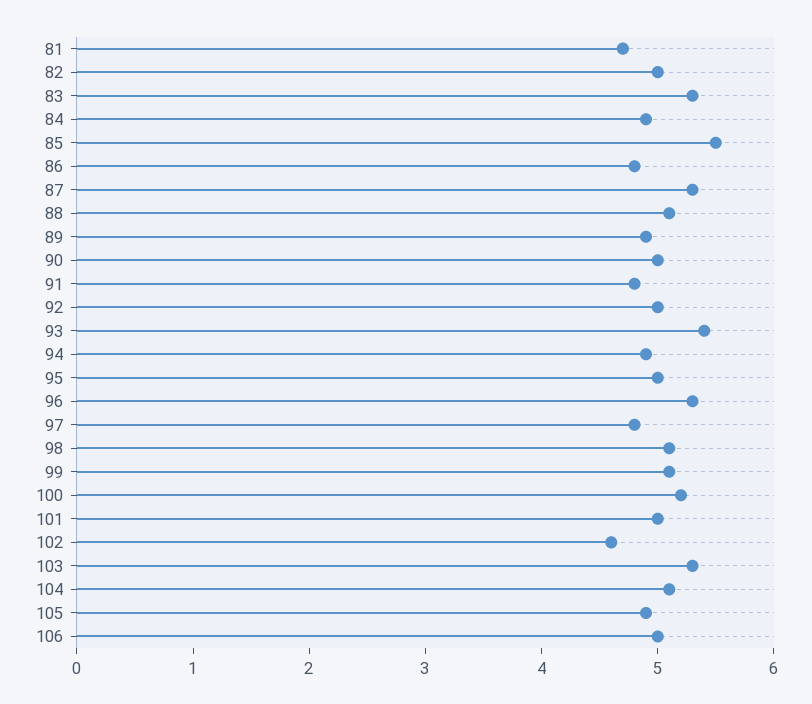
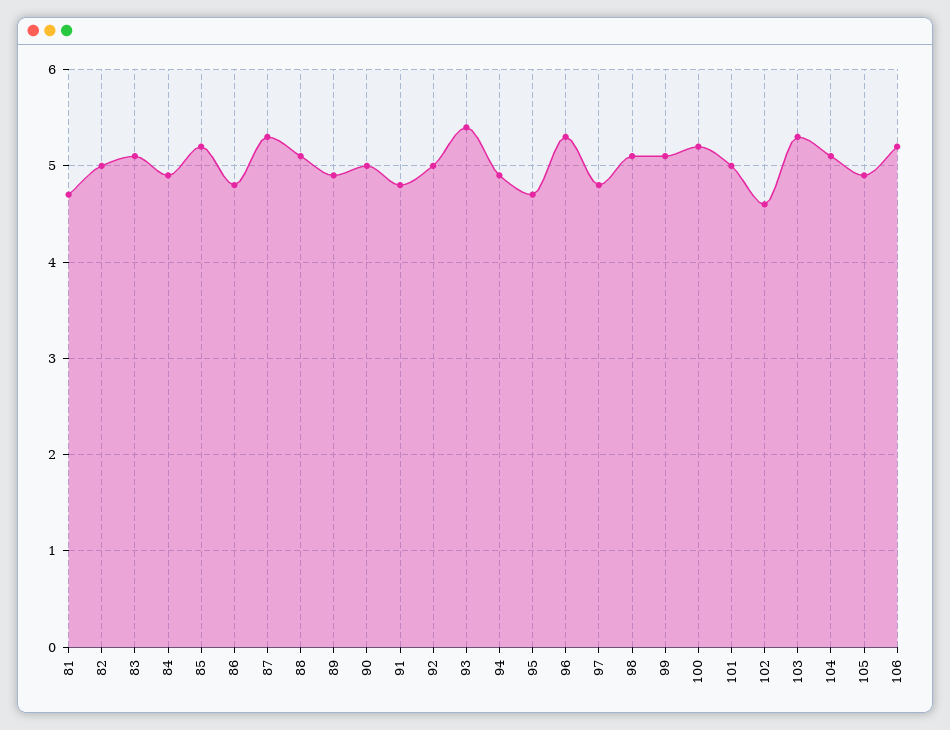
  {
    "81": 4.7,
    "82": 5,
-   "83": 5.3,
+   "83": 5.1,
    "84": 4.9,
-   "85": 5.5,
+   "85": 5.2,
    "86": 4.8,
    "87": 5.3,
    "88": 5.1,
    "89": 4.9,
    "90": 5,
    "91": 4.8,
    "92": 5,
    "93": 5.4,
    "94": 4.9,
-   "95": 5,
+   "95": 4.7,
    "96": 5.3,
    "97": 4.8,
    "98": 5.1,
    "99": 5.1,
    "100": 5.2,
    "101": 5,
    "102": 4.6,
    "103": 5.3,
    "104": 5.1,
    "105": 4.9,
-   "106": 5
+   "106": 5.2
  }

